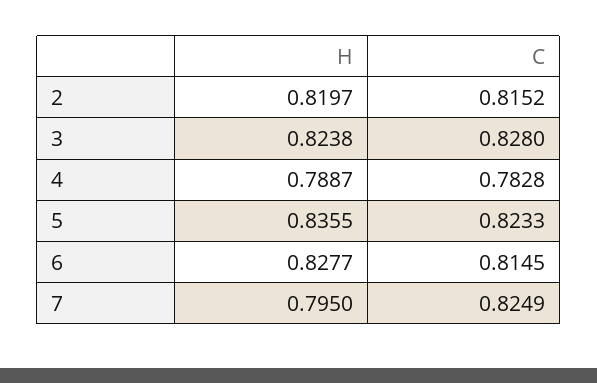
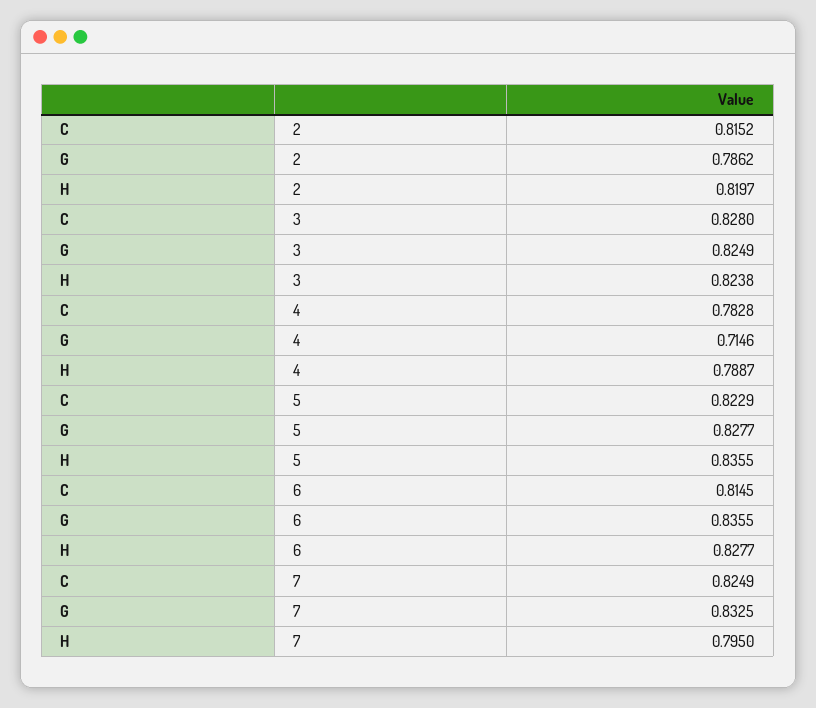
  {
    "H": {
      "2": 0.8197,
      "3": 0.8238,
      "4": 0.7887,
      "5": 0.8355,
      "6": 0.8277,
      "7": 0.795
    },
    "C": {
      "2": 0.8152,
      "3": 0.828,
      "4": 0.7828,
-     "5": 0.8233,
+     "5": 0.8229,
      "6": 0.8145,
      "7": 0.8249
-   }
+   },
+   "G": {
+     "2": 0.7862,
+     "3": 0.8249,
+     "4": 0.7146,
+     "5": 0.8277,
+     "6": 0.8355,
+     "7": 0.8325
+   }
  }

